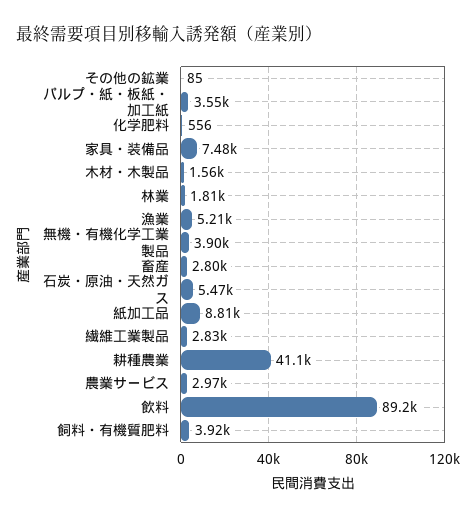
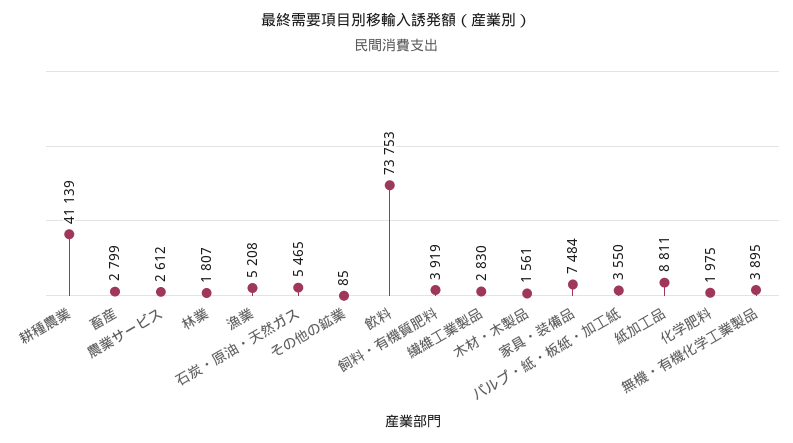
  {
    "その他の鉱業": 85,
    "パルプ・紙・板紙・加工紙": 3550,
-   "化学肥料": 556,
+   "化学肥料": 1975,
    "家具・装備品": 7484,
    "木材・木製品": 1561,
    "林業": 1807,
    "漁業": 5208,
    "無機・有機化学工業製品": 3895,
    "畜産": 2799,
    "石炭・原油・天然ガス": 5465,
    "紙加工品": 8811,
    "繊維工業製品": 2830,
    "耕種農業": 41139,
-   "農業サービス": 2970,
+   "農業サービス": 2612,
-   "飲料": 89200,
+   "飲料": 73753,
    "飼料・有機質肥料": 3919
  }

